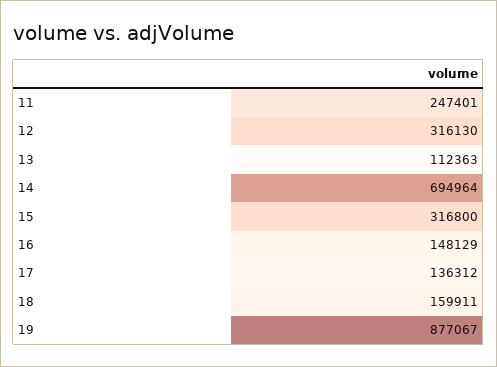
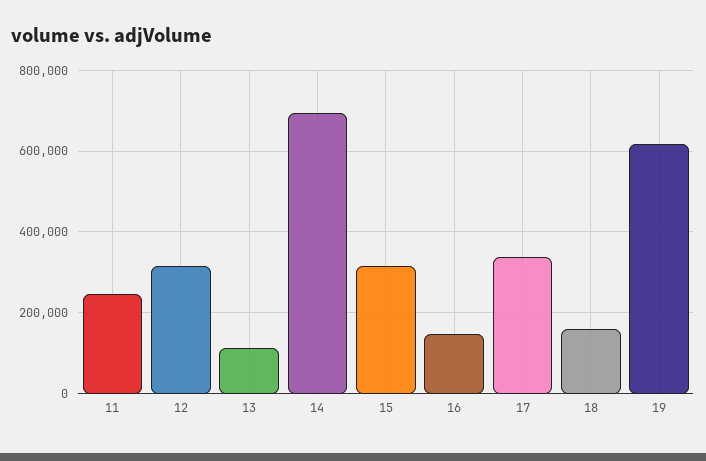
  {
    "11": 247401,
    "12": 316130,
    "13": 112363,
    "14": 694964,
    "15": 316800,
    "16": 148129,
-   "17": 136312,
+   "17": 340000,
    "18": 159911,
-   "19": 877067
+   "19": 620000
  }

